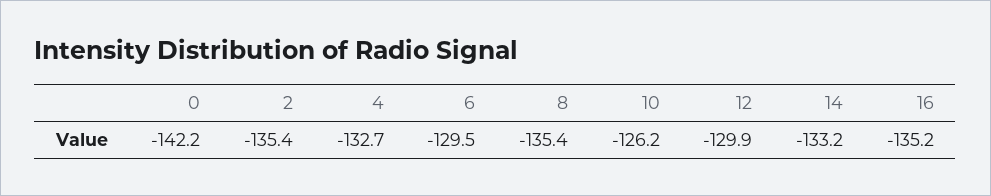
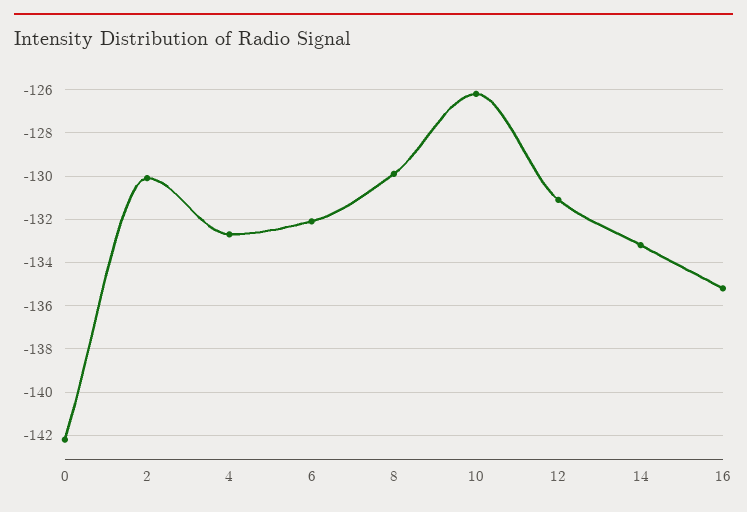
  {
    "0": -142.2,
-   "2": -135.4,
+   "2": -130,
    "4": -132.7,
-   "6": -129.5,
+   "6": -132,
-   "8": -135.4,
+   "8": -130,
    "10": -126.2,
-   "12": -129.9,
+   "12": -131,
    "14": -133.2,
    "16": -135.2
  }

